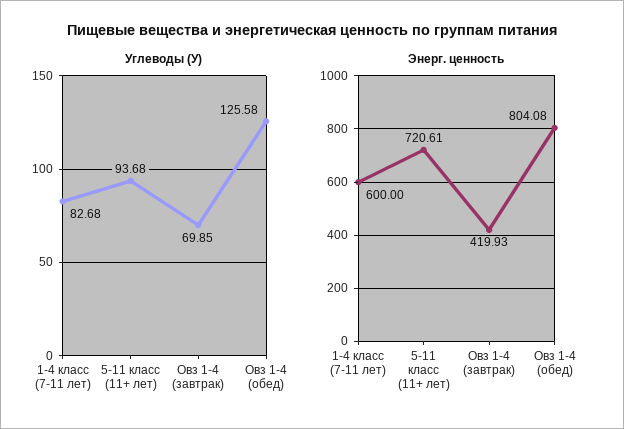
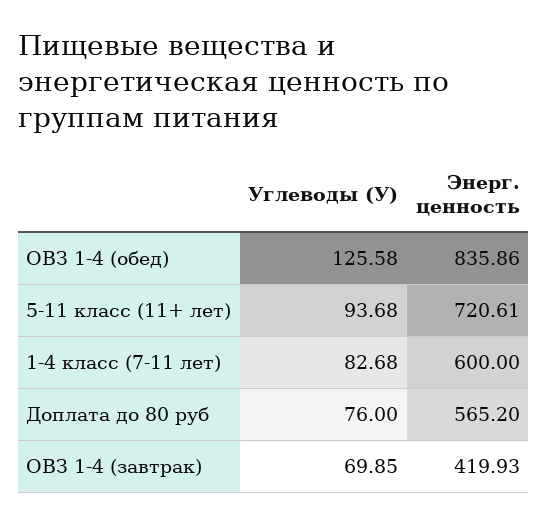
  {
    "Углеводы (У)": {
      "1-4 класс (7-11 лет)": 82.68,
      "5-11 класс (11+ лет)": 93.68,
      "Овз 1-4 (завтрак)": 69.85,
-     "Овз 1-4 (обед)": 125.58
+     "Овз 1-4 (обед)": 125.58,
+     "Доплата до 80 руб": 76
    },
    "Энерг. ценность": {
      "1-4 класс (7-11 лет)": 600,
      "5-11 класс (11+ лет)": 720.61,
      "Овз 1-4 (завтрак)": 419.93,
-     "Овз 1-4 (обед)": 804.08
+     "Овз 1-4 (обед)": 835.86,
+     "Доплата до 80 руб": 565.2
    }
  }

